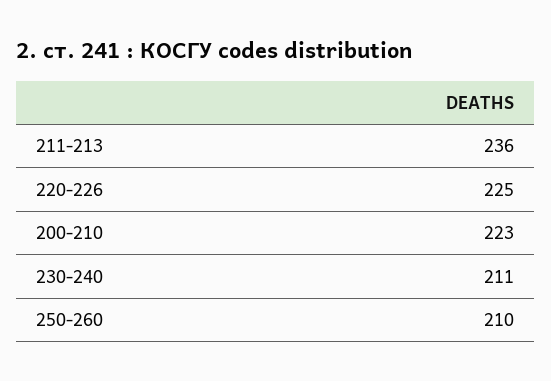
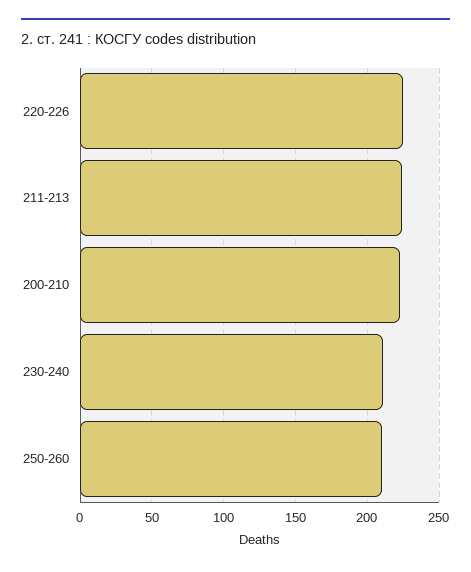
  {
-   "211-213": 236,
+   "211-213": 225,
    "220-226": 225,
    "200-210": 223,
    "230-240": 211,
    "250-260": 210
  }

